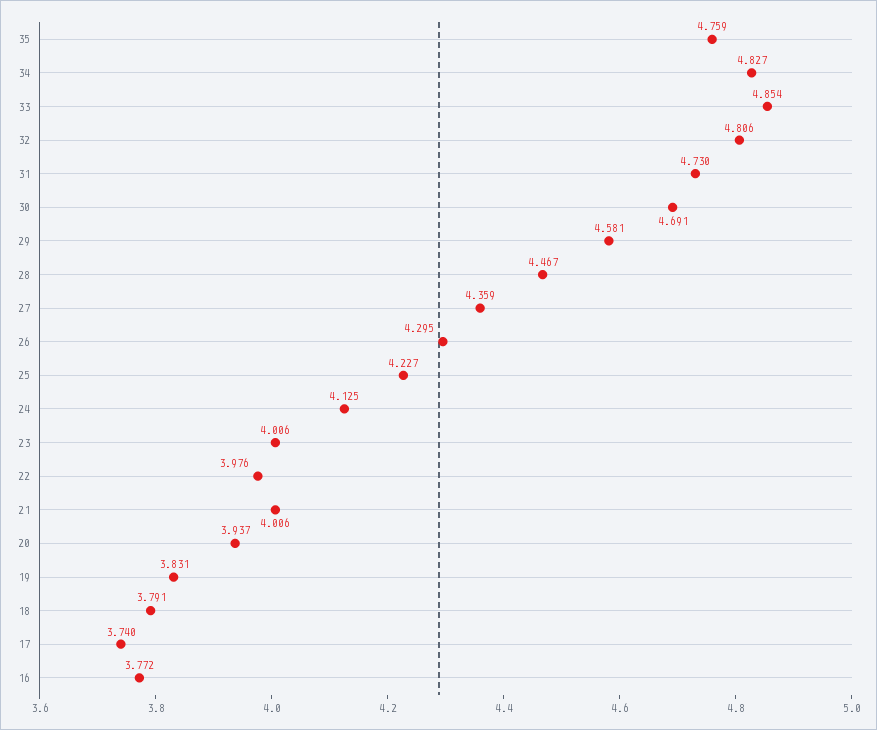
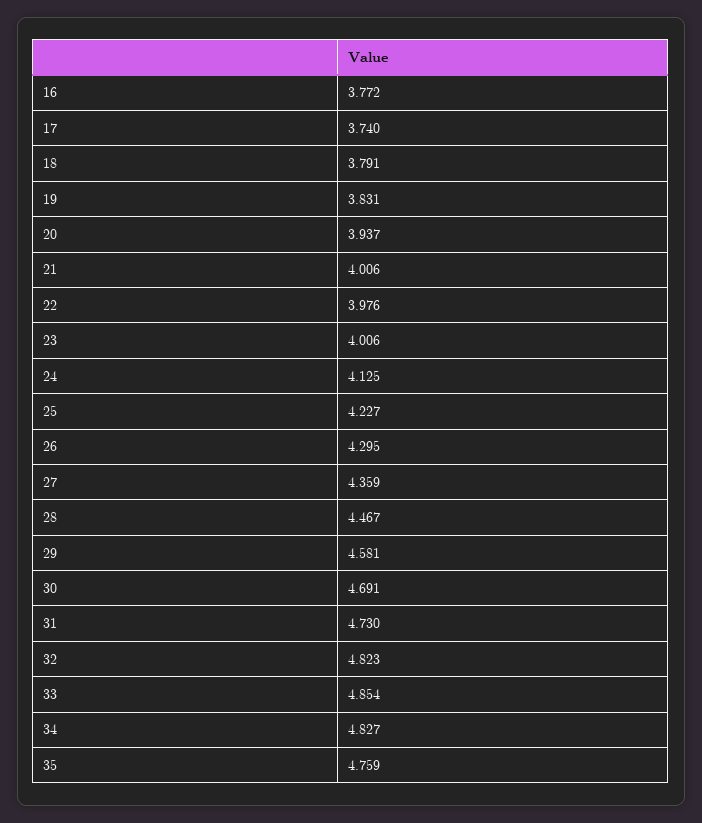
  {
    "35": 4.759,
    "34": 4.827,
    "33": 4.854,
-   "32": 4.806,
+   "32": 4.823,
    "31": 4.73,
    "30": 4.691,
    "29": 4.581,
    "28": 4.467,
    "27": 4.359,
    "26": 4.295,
    "25": 4.227,
    "24": 4.125,
    "23": 4.006,
    "22": 3.976,
    "21": 4.006,
    "20": 3.937,
    "19": 3.831,
    "18": 3.791,
    "17": 3.74,
    "16": 3.772
  }

